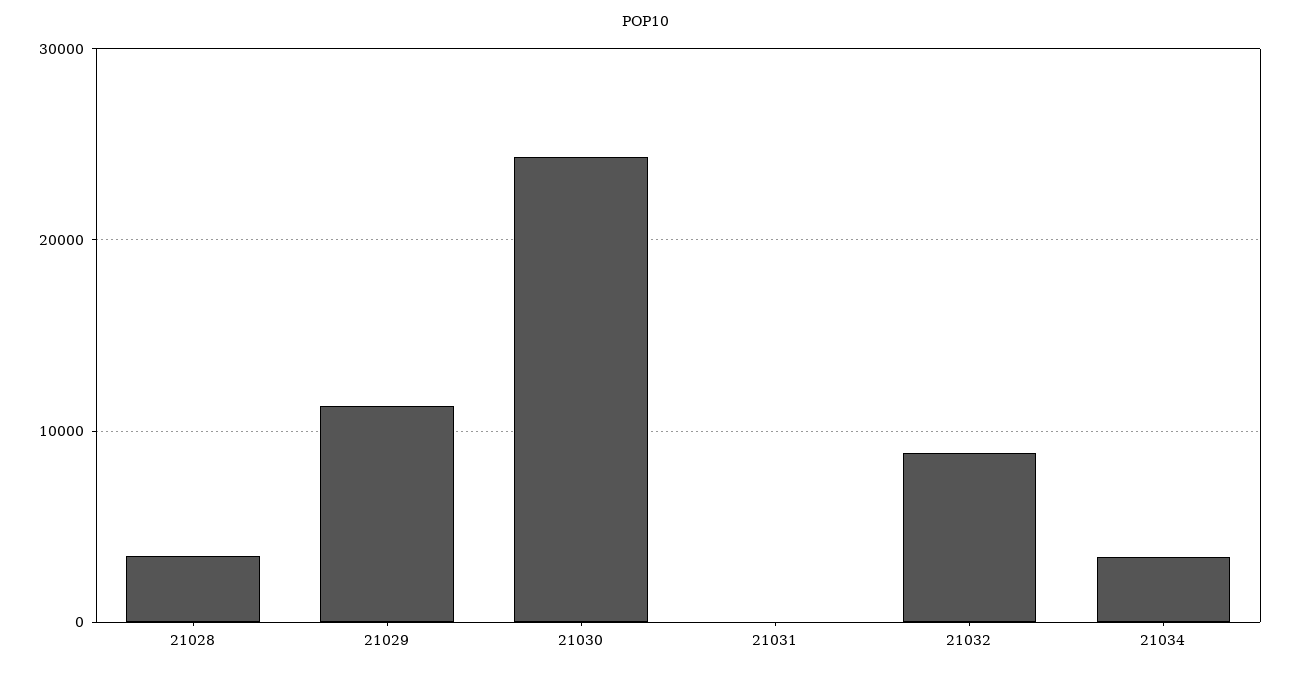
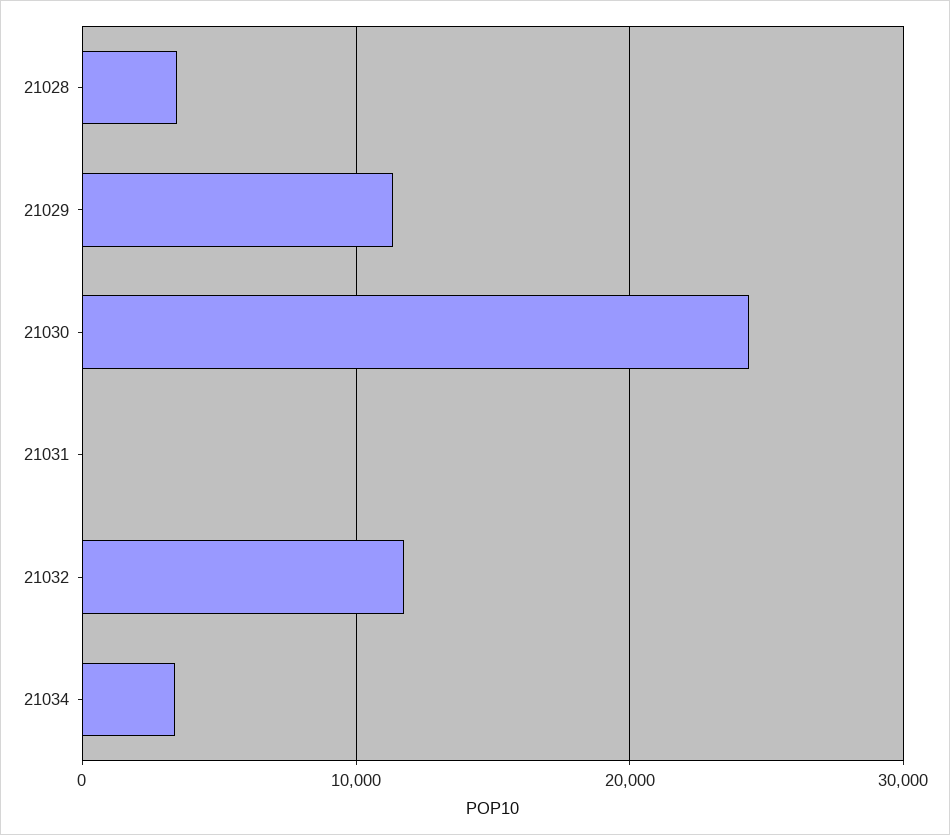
  {
    "21028": 3000,
    "21029": 11000,
    "21030": 24000,
    "21031": 0,
-   "21032": 9000,
+   "21032": 12000,
    "21034": 3000
  }

